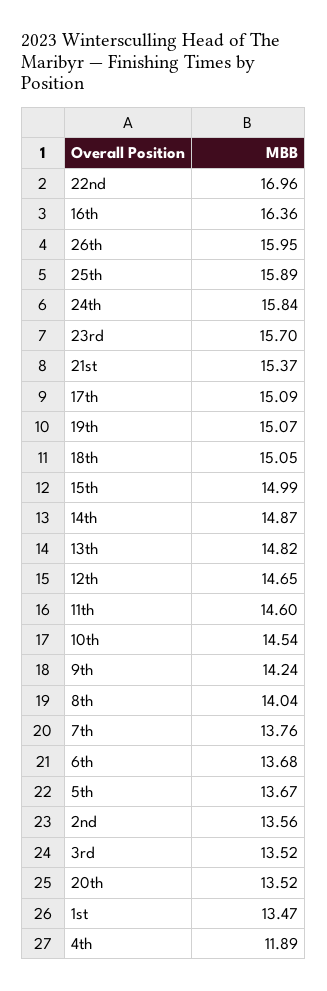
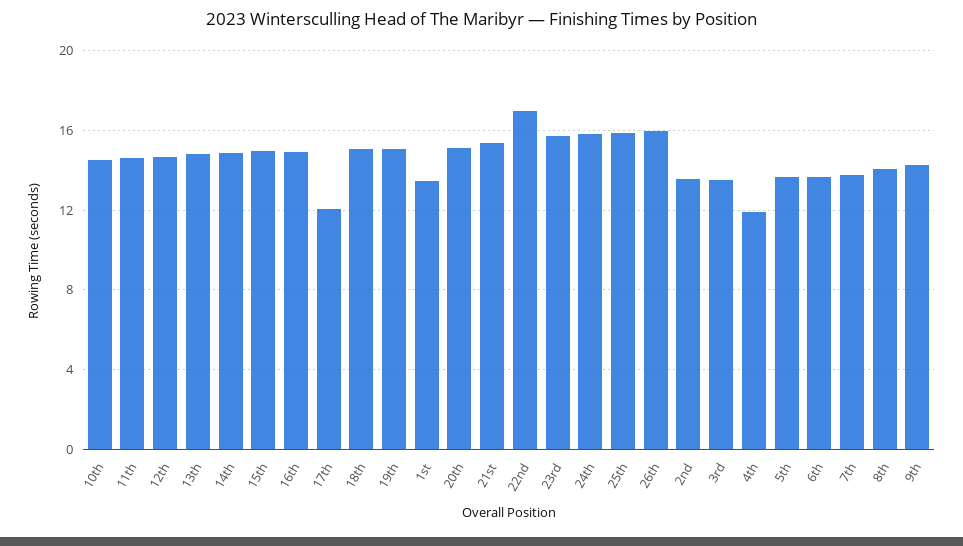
  {
    "22nd": 16.96,
-   "16th": 16.36,
+   "16th": 15,
    "26th": 15.95,
    "25th": 15.89,
    "24th": 15.84,
    "23rd": 15.7,
    "21st": 15.37,
-   "17th": 15.09,
+   "17th": 12,
    "19th": 15.07,
    "18th": 15.05,
    "15th": 14.99,
    "14th": 14.87,
    "13th": 14.82,
    "12th": 14.65,
    "11th": 14.6,
    "10th": 14.54,
    "9th": 14.24,
    "8th": 14.04,
    "7th": 13.76,
    "6th": 13.68,
    "5th": 13.67,
    "2nd": 13.56,
    "3rd": 13.52,
-   "20th": 13.52,
+   "20th": 15,
    "1st": 13.47,
    "4th": 11.89
  }

